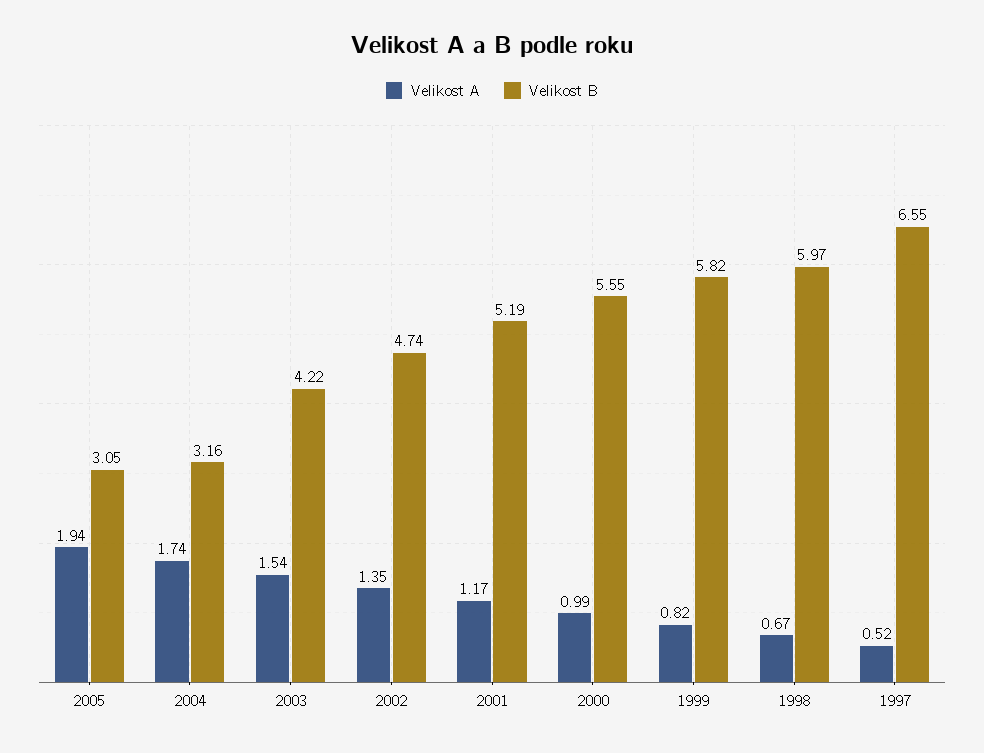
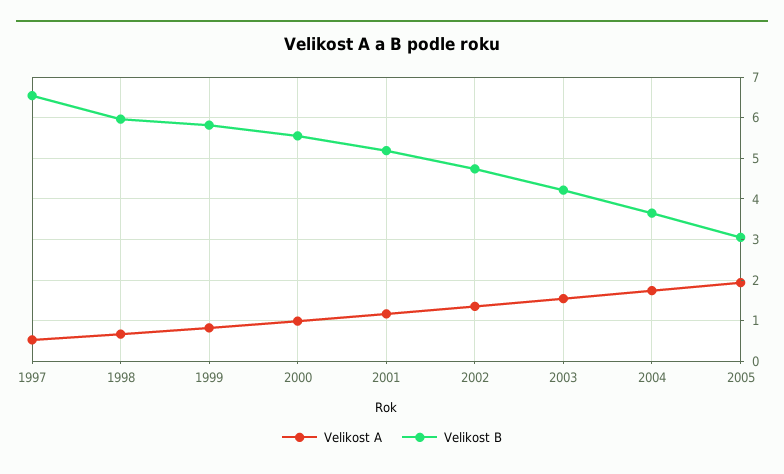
  {
    "Velikost A": {
      "2005": 1.94,
      "2004": 1.74,
      "2003": 1.54,
      "2002": 1.35,
      "2001": 1.17,
      "2000": 0.99,
      "1999": 0.82,
      "1998": 0.67,
      "1997": 0.52
    },
    "Velikost B": {
      "2005": 3.05,
-     "2004": 3.16,
+     "2004": 3.6,
      "2003": 4.22,
      "2002": 4.74,
      "2001": 5.19,
      "2000": 5.55,
      "1999": 5.82,
      "1998": 5.97,
      "1997": 6.55
    }
  }

